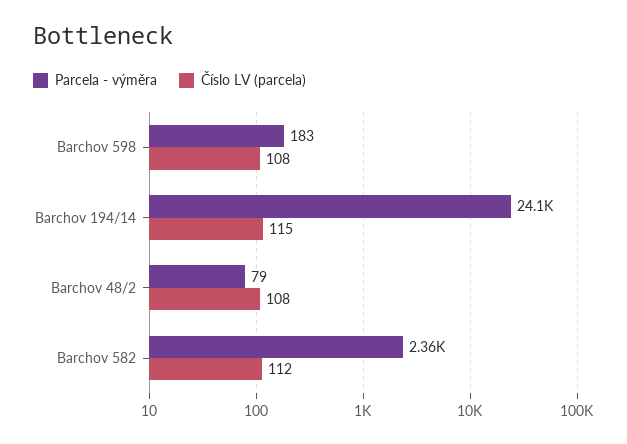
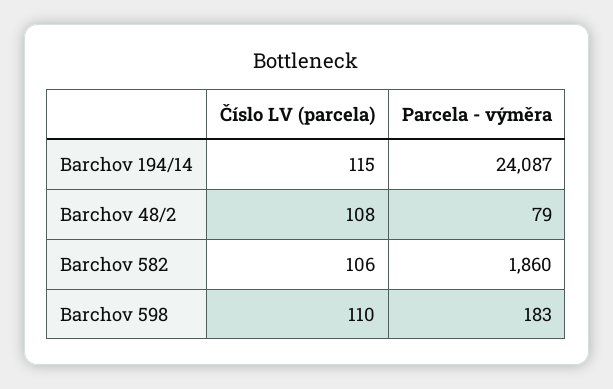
  {
    "Parcela - výměra": {
      "Barchov 598": 183,
      "Barchov 194/14": 24087,
      "Barchov 48/2": 79,
-     "Barchov 582": 2360
+     "Barchov 582": 1860
    },
    "Číslo LV (parcela)": {
-     "Barchov 598": 108,
+     "Barchov 598": 110,
      "Barchov 194/14": 115,
      "Barchov 48/2": 108,
-     "Barchov 582": 112
+     "Barchov 582": 106
    }
  }

